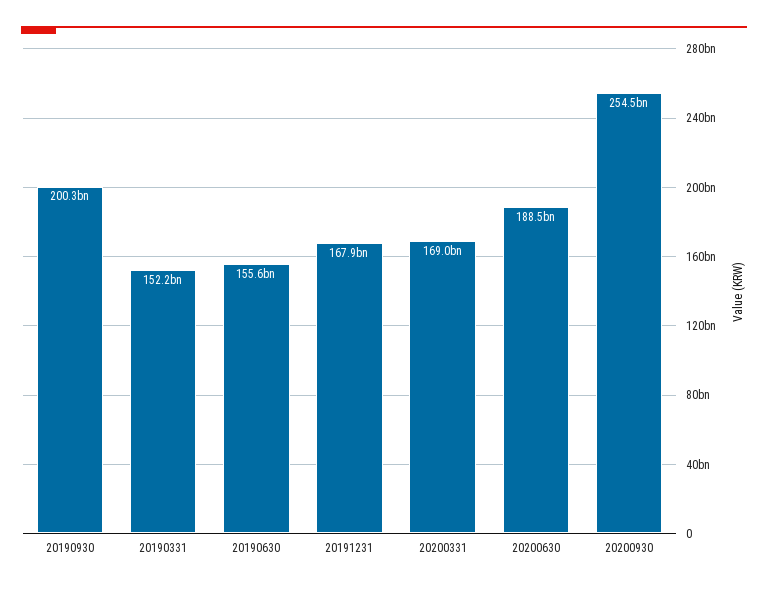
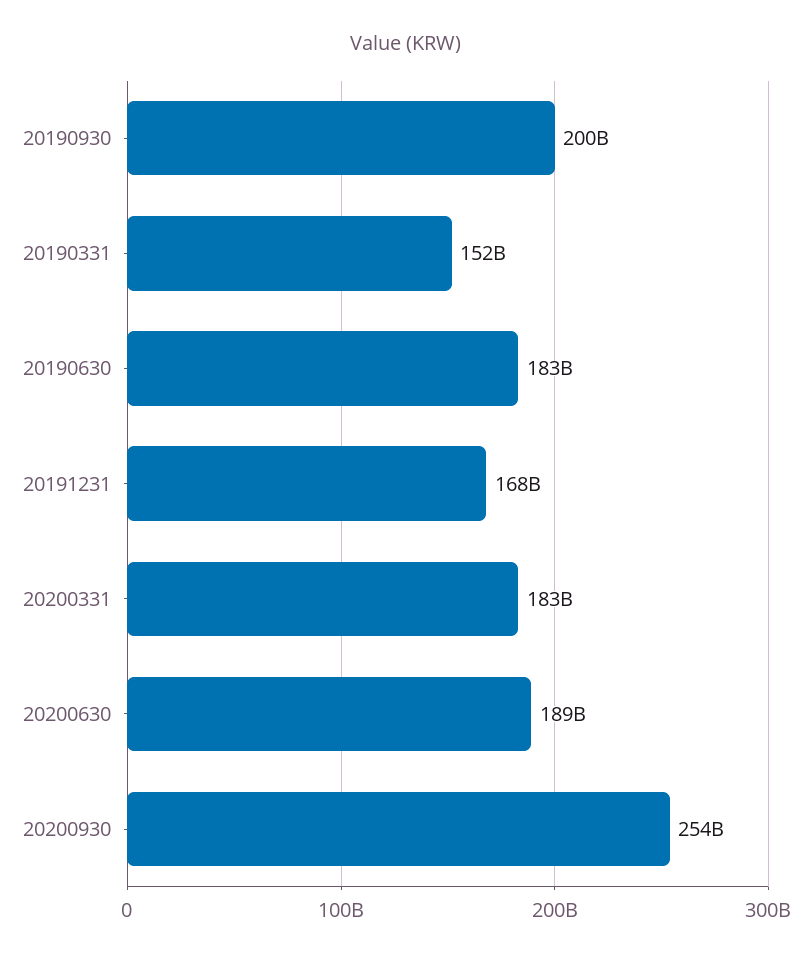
  {
    "20190930": 200300000000,
    "20190331": 152200000000,
-   "20190630": 155600000000,
+   "20190630": 183000000000,
    "20191231": 167900000000,
-   "20200331": 169000000000,
+   "20200331": 183000000000,
    "20200630": 188500000000,
    "20200930": 254500000000
  }

